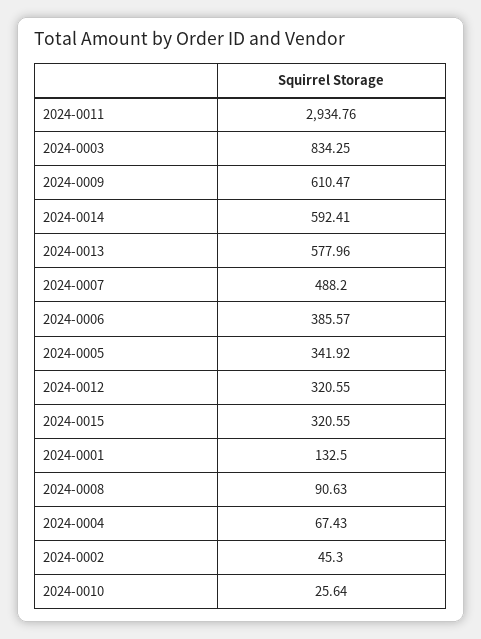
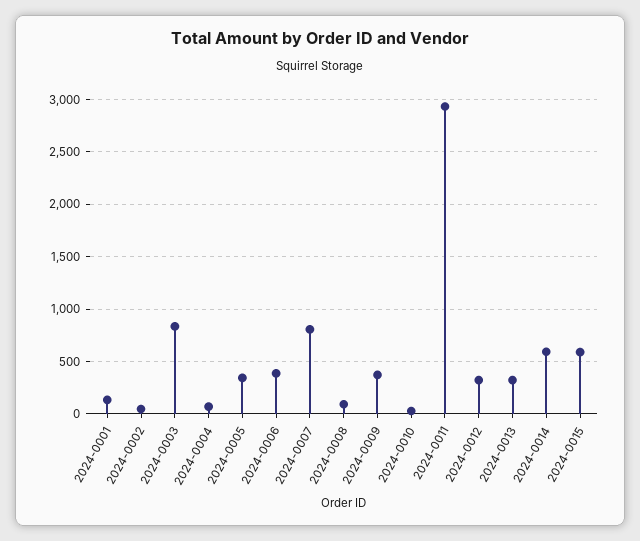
  {
    "2024-0011": 2934.76,
    "2024-0003": 834.25,
-   "2024-0009": 610.47,
+   "2024-0009": 400,
    "2024-0014": 592.41,
-   "2024-0013": 577.96,
+   "2024-0013": 300,
-   "2024-0007": 488.2,
+   "2024-0007": 800,
    "2024-0006": 385.57,
    "2024-0005": 341.92,
    "2024-0012": 320.55,
-   "2024-0015": 320.55,
+   "2024-0015": 600,
    "2024-0001": 132.5,
    "2024-0008": 90.63,
    "2024-0004": 67.43,
    "2024-0002": 45.3,
    "2024-0010": 25.64
  }

